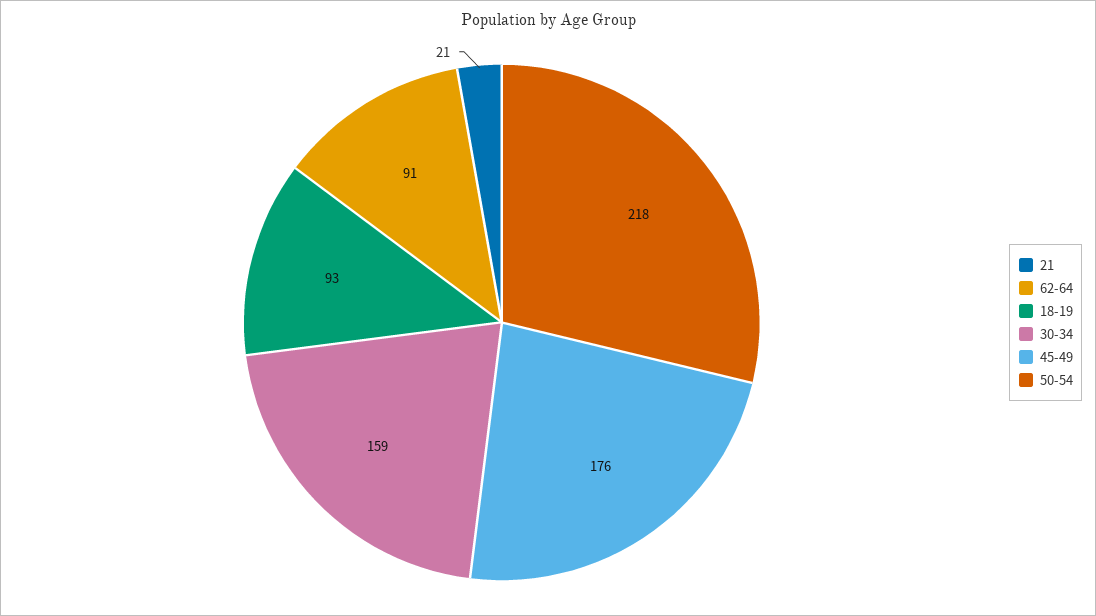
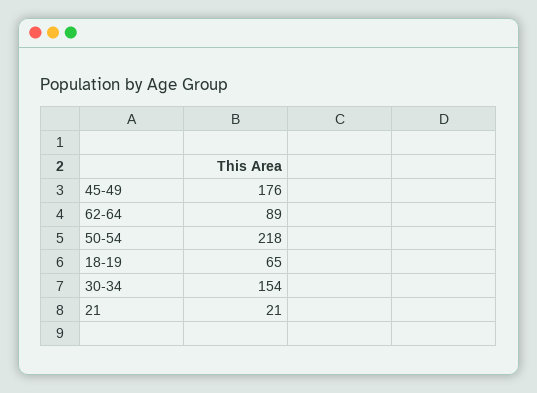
  {
    "21": 21,
-   "62-64": 91,
+   "62-64": 89,
-   "18-19": 93,
+   "18-19": 65,
-   "30-34": 159,
+   "30-34": 154,
    "45-49": 176,
    "50-54": 218
  }

